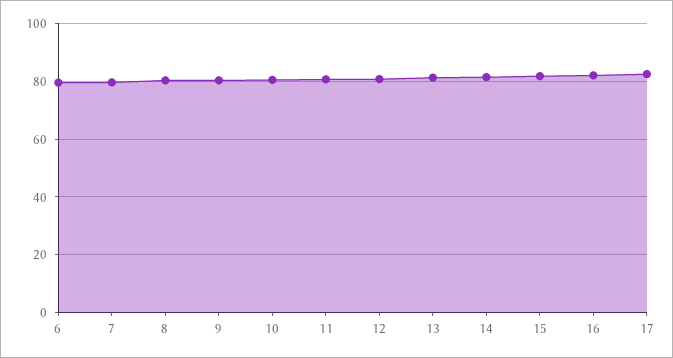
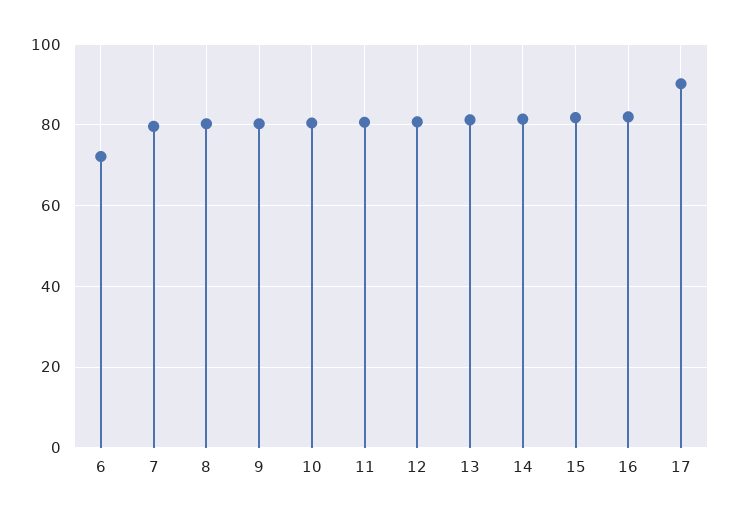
  {
-   "6": 80,
+   "6": 72,
    "7": 80,
    "8": 80,
    "9": 80,
    "10": 80,
    "11": 80,
    "12": 80,
    "13": 82,
    "14": 82,
    "15": 82,
    "16": 82,
-   "17": 82.5
+   "17": 90
  }

